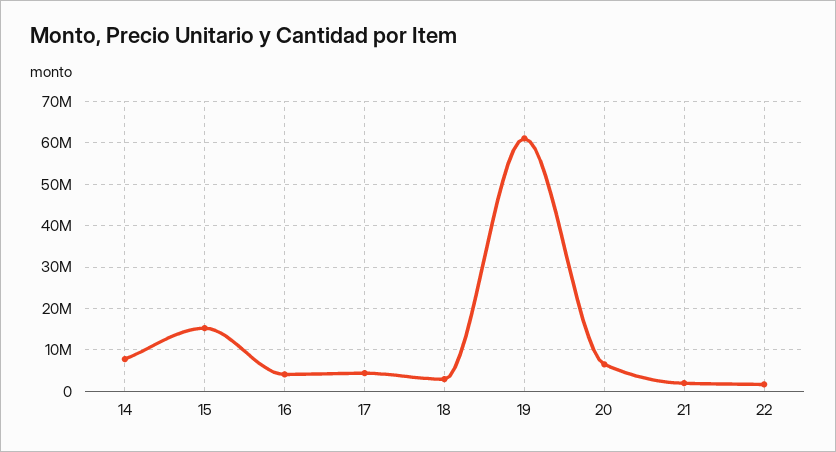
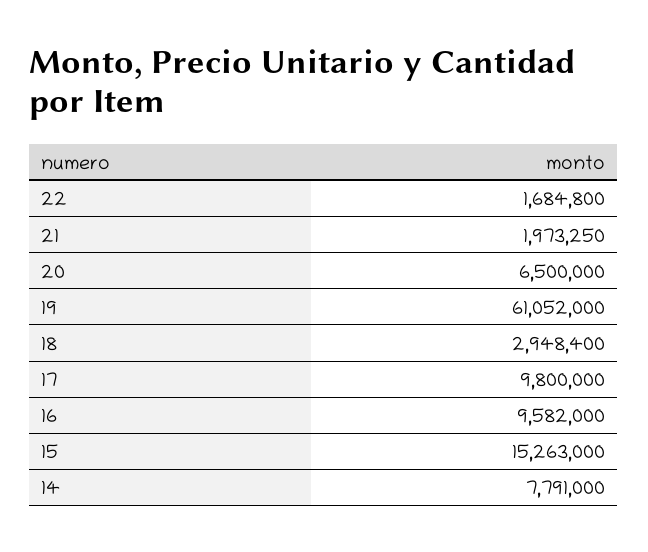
  {
    "14": 7791000,
    "15": 15263000,
-   "16": 4000000,
+   "16": 9582000,
-   "17": 4000000,
+   "17": 9800000,
    "18": 2948400,
    "19": 61052000,
    "20": 6500000,
    "21": 1973250,
    "22": 1684800
  }

